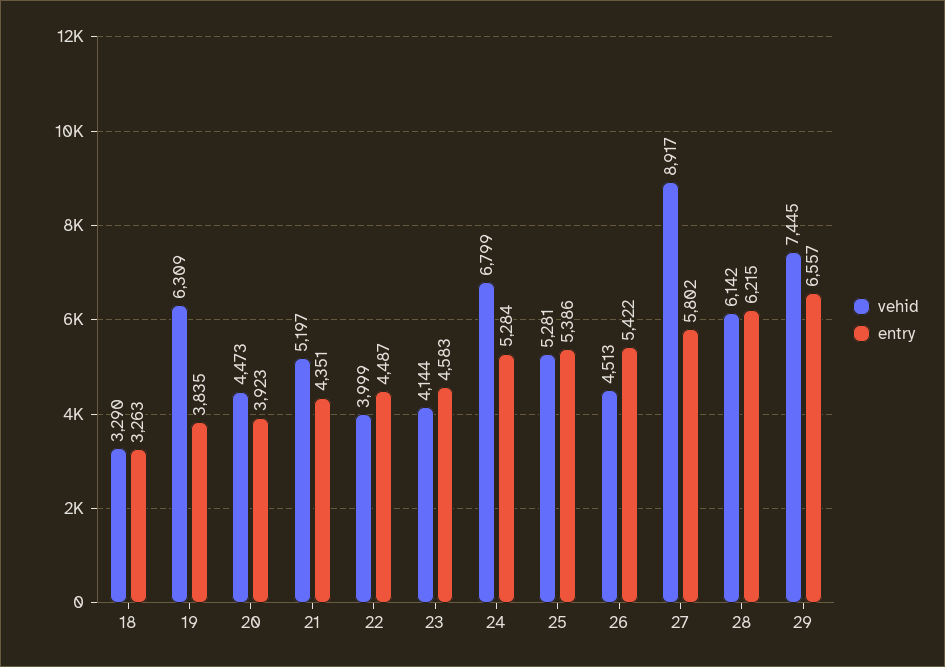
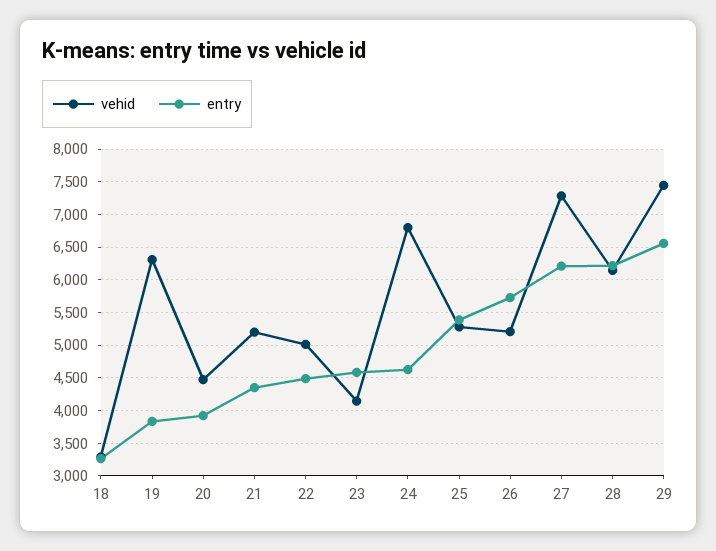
  {
    "vehid": {
      "18": 3290,
      "19": 6309,
      "20": 4473,
      "21": 5197,
-     "22": 3999,
+     "22": 5000,
      "23": 4144,
      "24": 6799,
      "25": 5281,
-     "26": 4513,
+     "26": 5200,
-     "27": 8917,
+     "27": 7300,
      "28": 6142,
      "29": 7445
    },
    "entry": {
      "18": 3263,
      "19": 3835,
      "20": 3923,
      "21": 4351,
      "22": 4487,
      "23": 4583,
-     "24": 5284,
+     "24": 4600,
      "25": 5386,
-     "26": 5422,
+     "26": 5700,
-     "27": 5802,
+     "27": 6200,
      "28": 6215,
      "29": 6557
    }
  }

